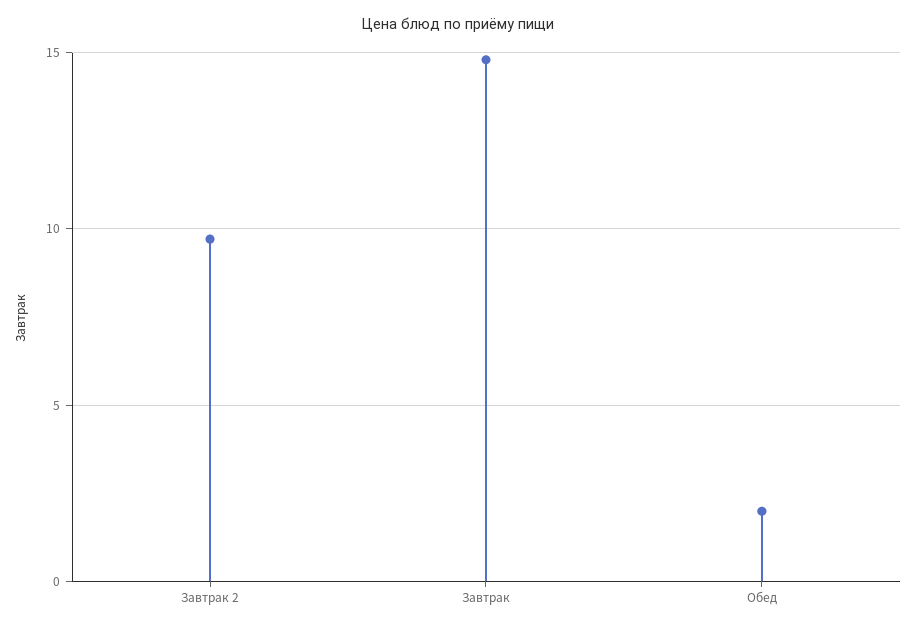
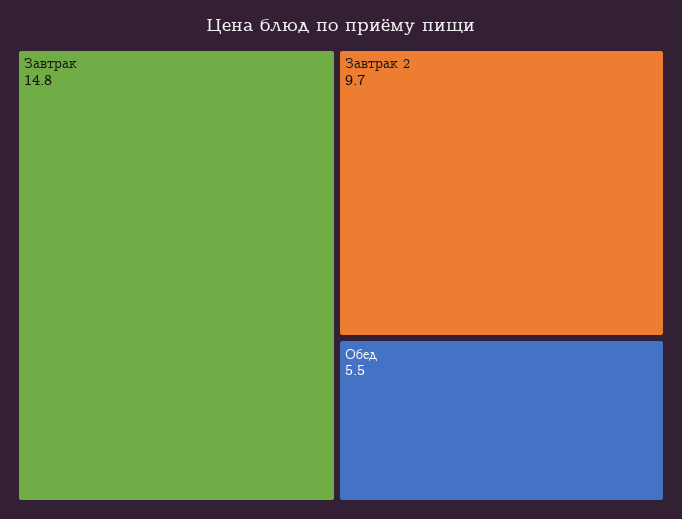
  {
    "Завтрак 2": 9.7,
    "Завтрак": 14.8,
-   "Обед": 2
+   "Обед": 5.5
  }

